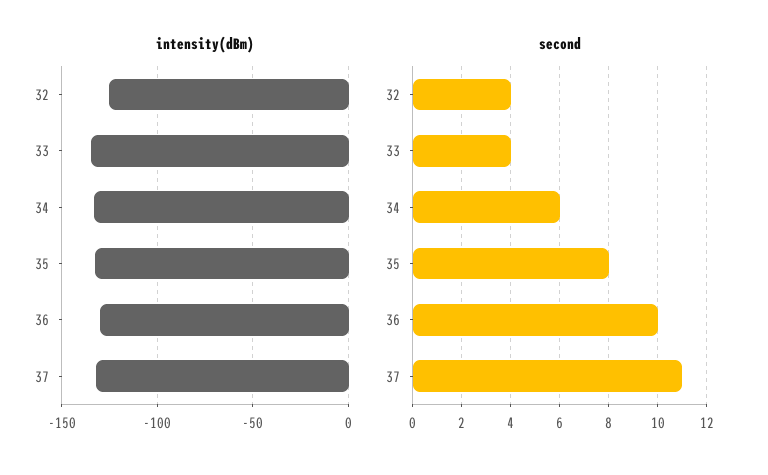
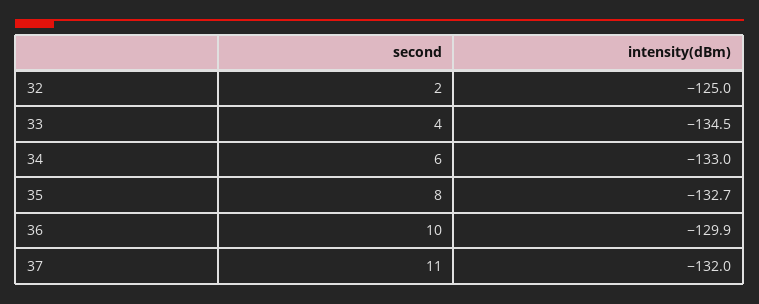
  {
    "intensity(dBm)": {
      "32": -125,
      "33": -134.5,
      "34": -133,
      "35": -132.7,
      "36": -129.9,
      "37": -132
    },
    "second": {
-     "32": 4,
+     "32": 2,
      "33": 4,
      "34": 6,
      "35": 8,
      "36": 10,
      "37": 11
    }
  }

